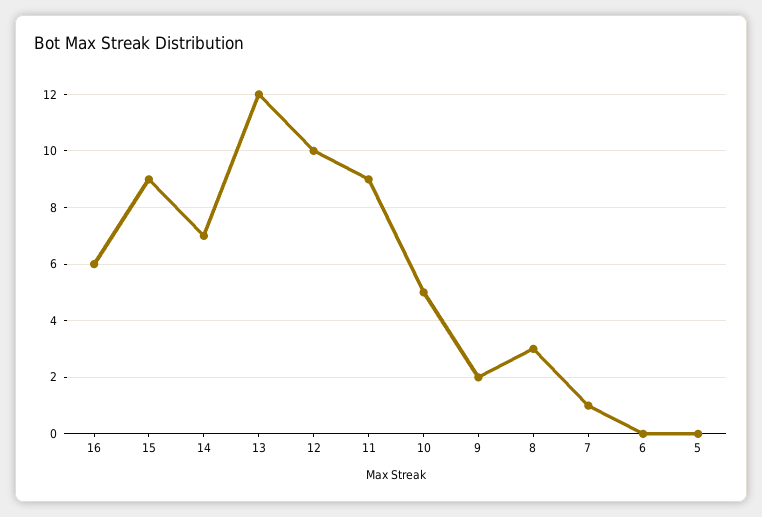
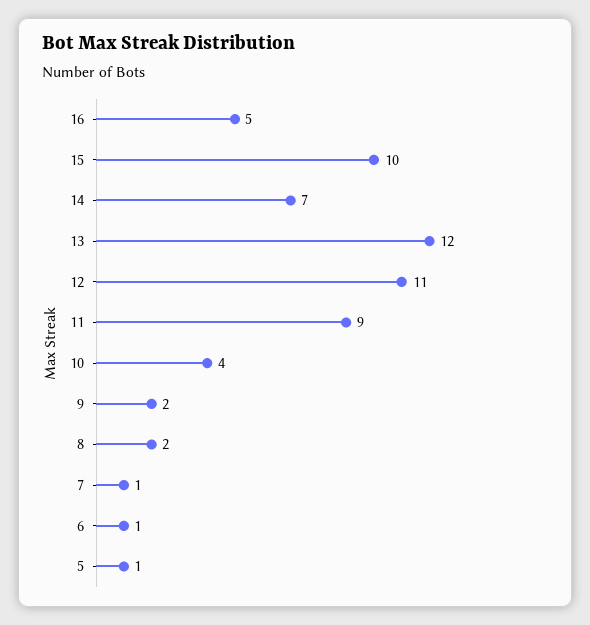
  {
-   "16": 6,
+   "16": 5,
-   "15": 9,
+   "15": 10,
    "14": 7,
    "13": 12,
-   "12": 10,
+   "12": 11,
    "11": 9,
-   "10": 5,
+   "10": 4,
    "9": 2,
-   "8": 3,
+   "8": 2,
    "7": 1,
-   "6": 0,
+   "6": 1,
-   "5": 0
+   "5": 1
  }

